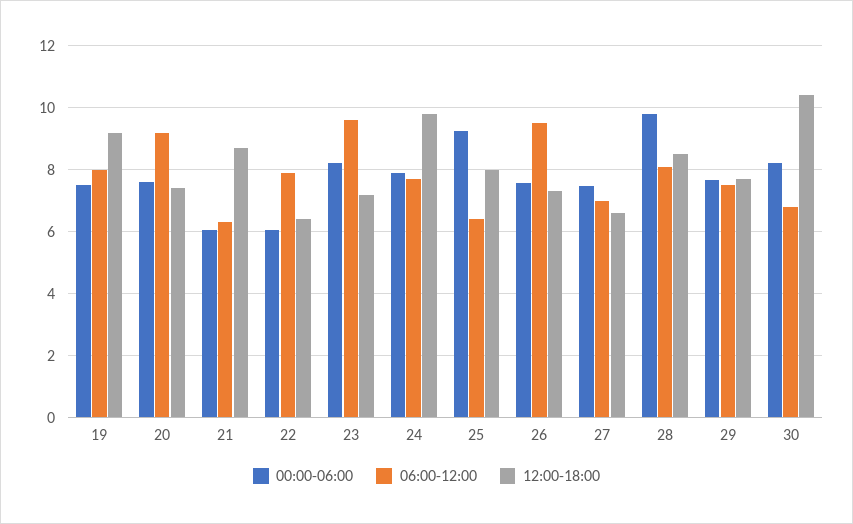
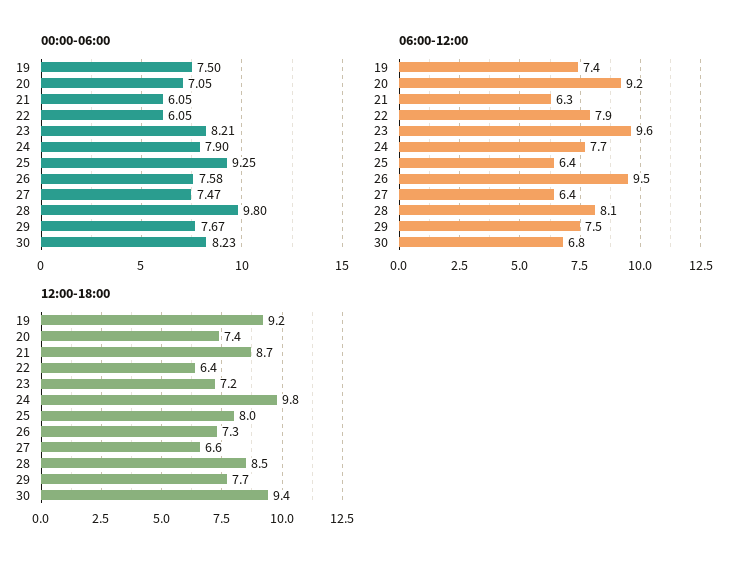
  {
    "00:00-06:00": {
      "19": 7.5,
-     "20": 7.6,
+     "20": 7.05,
      "21": 6.05,
      "22": 6.05,
      "23": 8.21,
      "24": 7.9,
      "25": 9.25,
      "26": 7.58,
      "27": 7.47,
      "28": 9.8,
      "29": 7.67,
      "30": 8.23
    },
    "06:00-12:00": {
-     "19": 8,
+     "19": 7.4,
      "20": 9.2,
      "21": 6.3,
      "22": 7.9,
      "23": 9.6,
      "24": 7.7,
      "25": 6.4,
      "26": 9.5,
-     "27": 7,
+     "27": 6.4,
      "28": 8.1,
      "29": 7.5,
      "30": 6.8
    },
    "12:00-18:00": {
      "19": 9.2,
      "20": 7.4,
      "21": 8.7,
      "22": 6.4,
      "23": 7.2,
      "24": 9.8,
      "25": 8,
      "26": 7.3,
      "27": 6.6,
      "28": 8.5,
      "29": 7.7,
-     "30": 10.4
+     "30": 9.4
    }
  }

